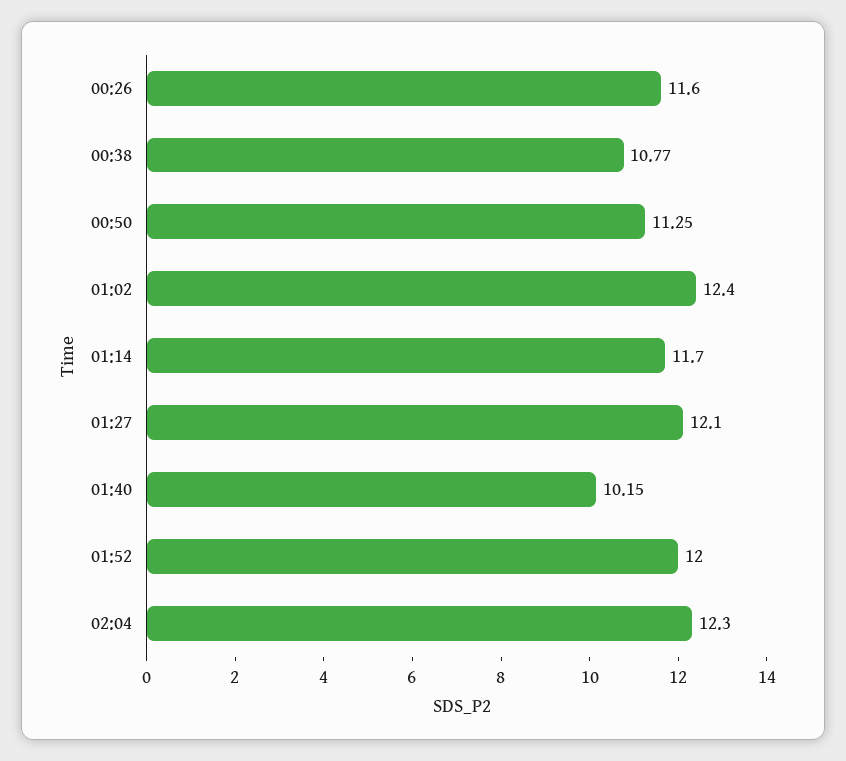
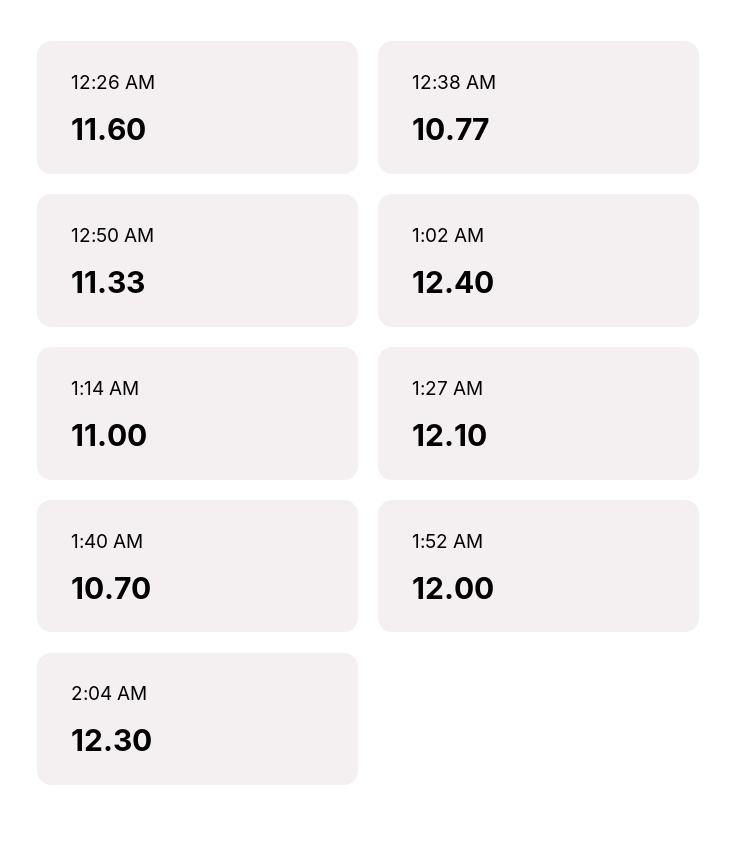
  {
    "00:26": 11.6,
    "00:38": 10.77,
-   "00:50": 11.25,
+   "00:50": 11.33,
    "01:02": 12.4,
-   "01:14": 11.7,
+   "01:14": 11,
    "01:27": 12.1,
-   "01:40": 10.15,
+   "01:40": 10.7,
    "01:52": 12,
    "02:04": 12.3
  }

